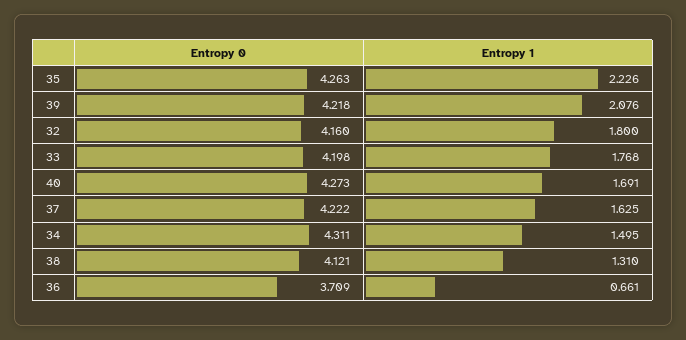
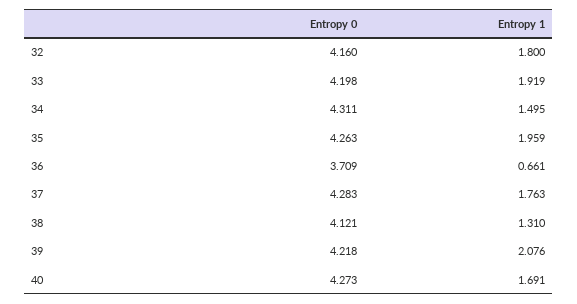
  {
    "Entropy 0": {
      "35": 4.263,
      "39": 4.218,
      "32": 4.16,
      "33": 4.198,
      "40": 4.273,
-     "37": 4.222,
+     "37": 4.283,
      "34": 4.311,
      "38": 4.121,
      "36": 3.709
    },
    "Entropy 1": {
-     "35": 2.226,
+     "35": 1.959,
      "39": 2.076,
      "32": 1.8,
-     "33": 1.768,
+     "33": 1.919,
      "40": 1.691,
-     "37": 1.625,
+     "37": 1.763,
      "34": 1.495,
      "38": 1.31,
      "36": 0.661
    }
  }

